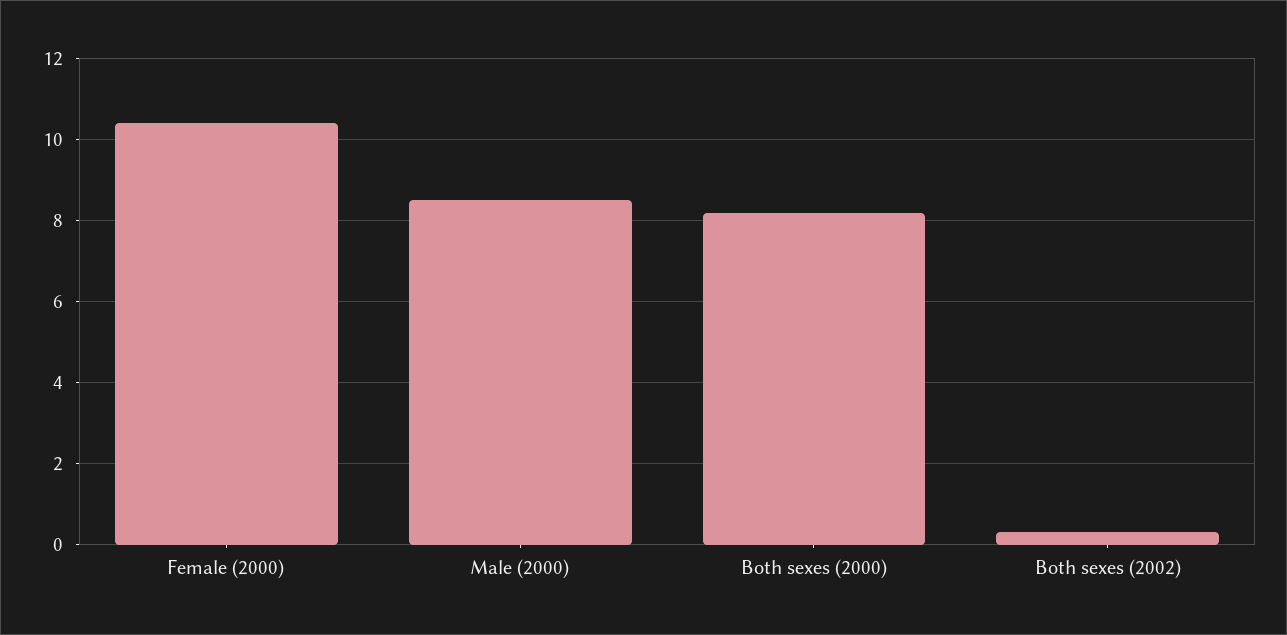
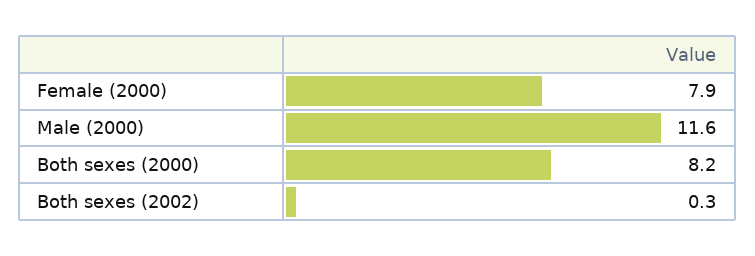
  {
-   "Female (2000)": 10.5,
+   "Female (2000)": 7.9,
-   "Male (2000)": 8.5,
+   "Male (2000)": 11.6,
    "Both sexes (2000)": 8.2,
    "Both sexes (2002)": 0.3
  }

